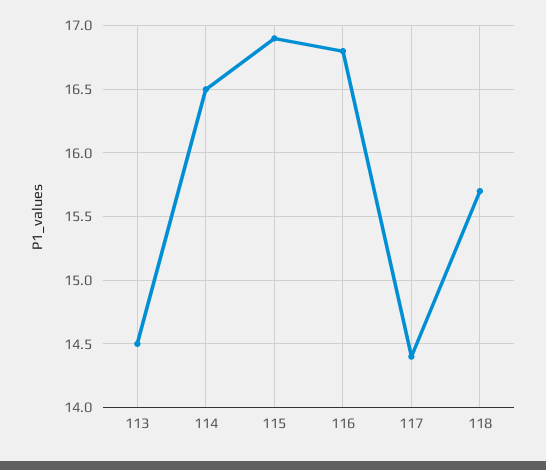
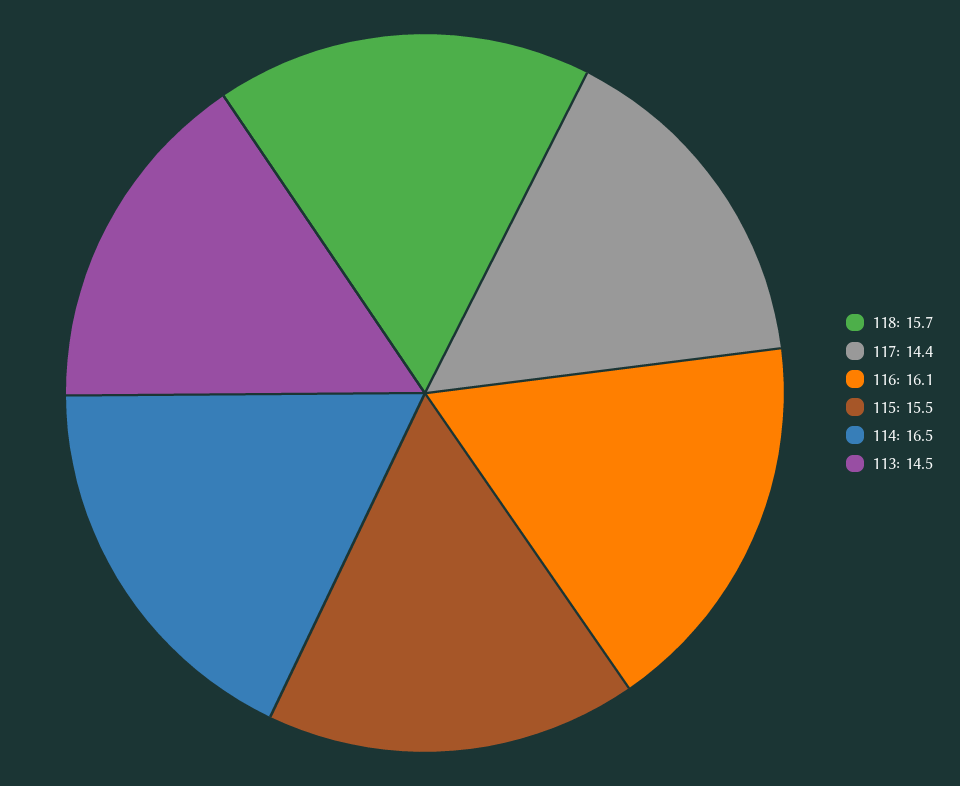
  {
    "113": 14.5,
    "114": 16.5,
-   "115": 16.9,
+   "115": 15.5,
-   "116": 16.8,
+   "116": 16.1,
    "117": 14.4,
    "118": 15.7
  }

